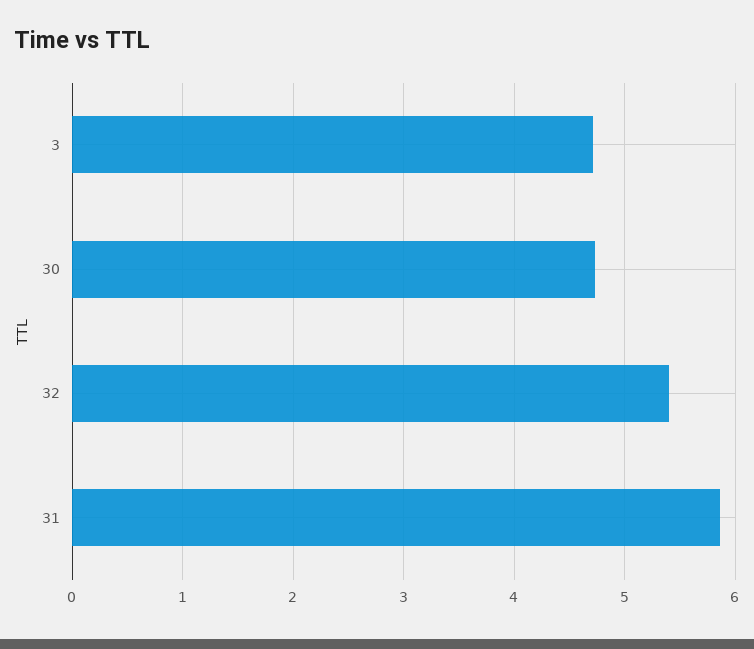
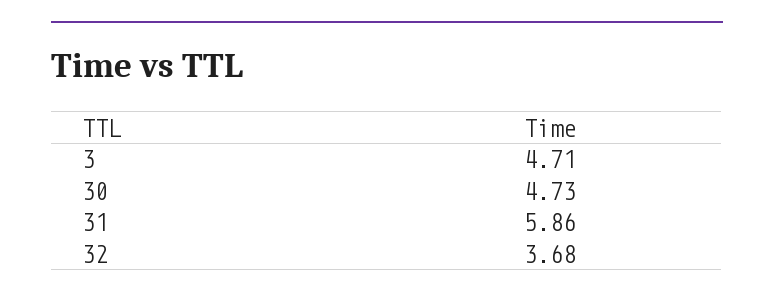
  {
    "3": 4.71,
    "30": 4.73,
-   "32": 5.4,
+   "32": 3.68,
    "31": 5.86
  }

